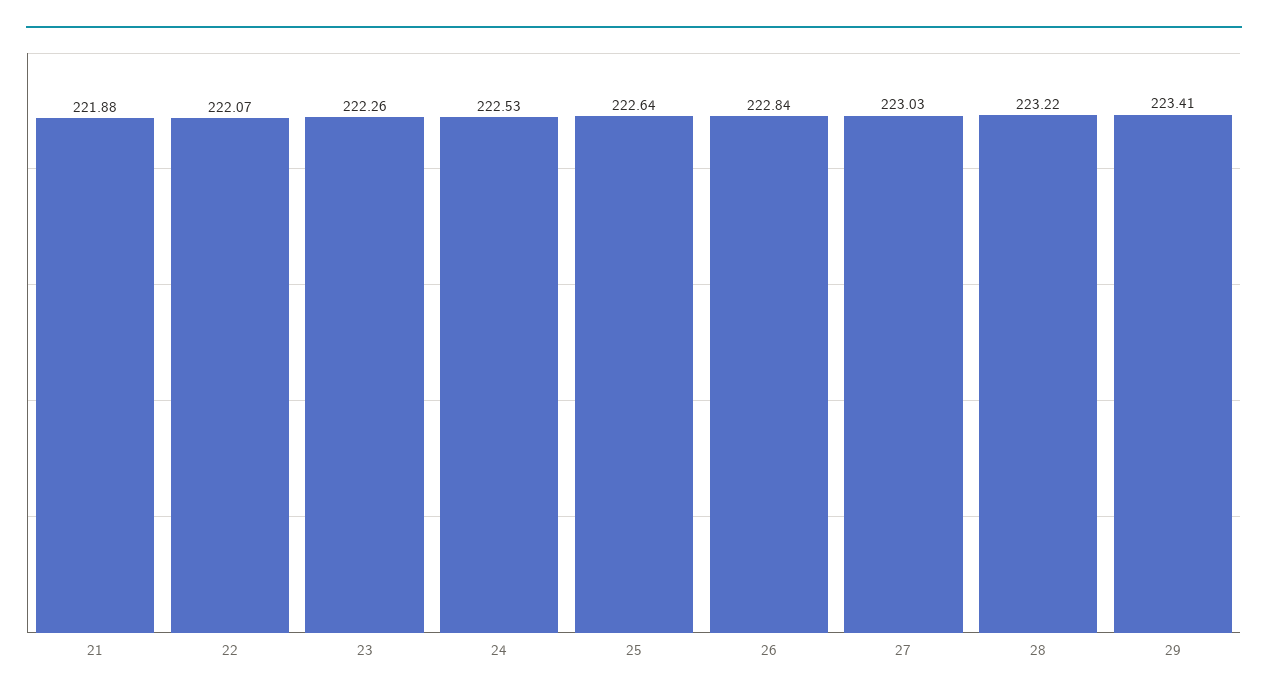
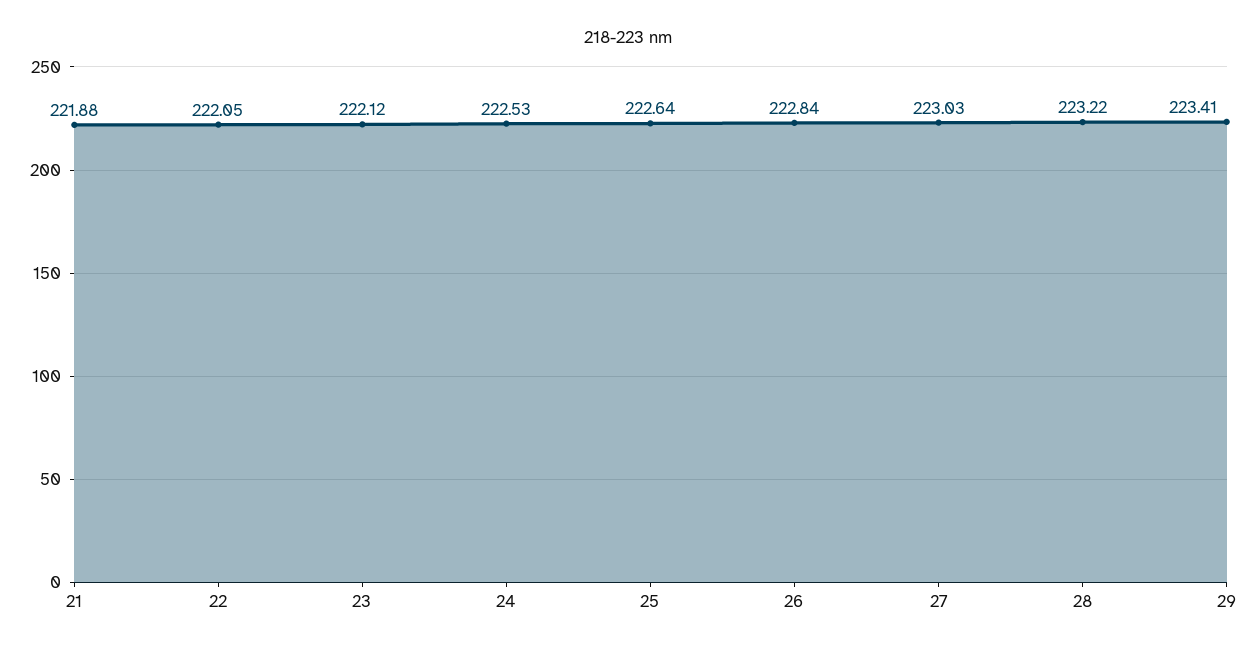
  {
    "21": 221.88,
-   "22": 222.07,
+   "22": 222.05,
-   "23": 222.26,
+   "23": 222.12,
    "24": 222.53,
    "25": 222.64,
    "26": 222.84,
    "27": 223.03,
    "28": 223.22,
    "29": 223.41
  }

